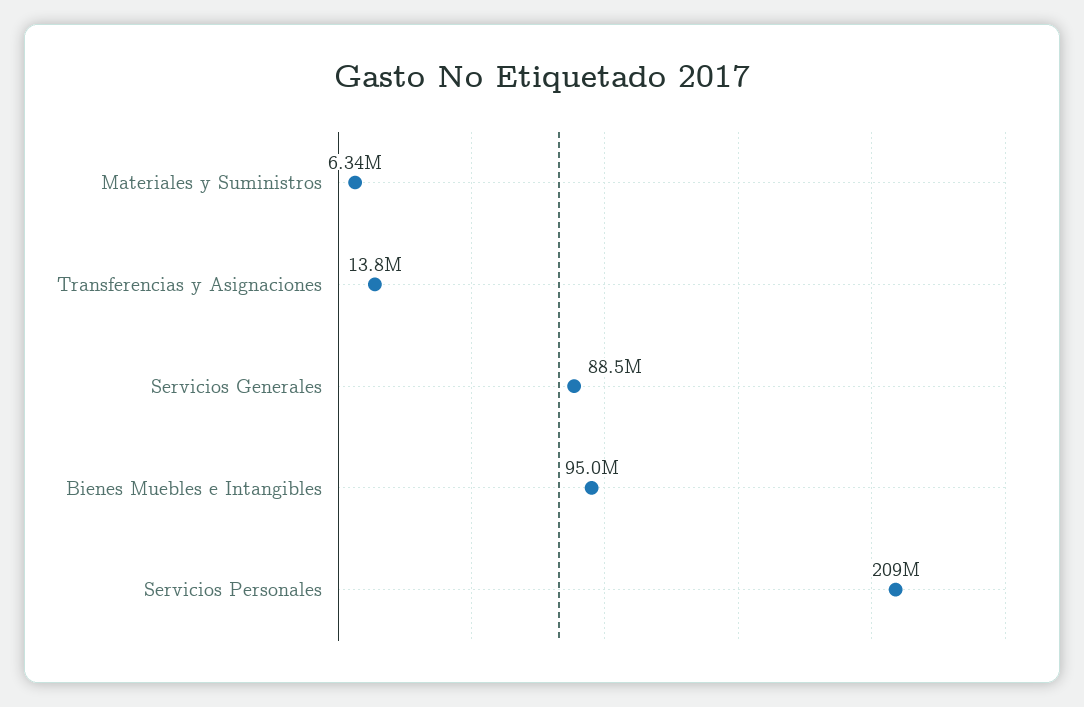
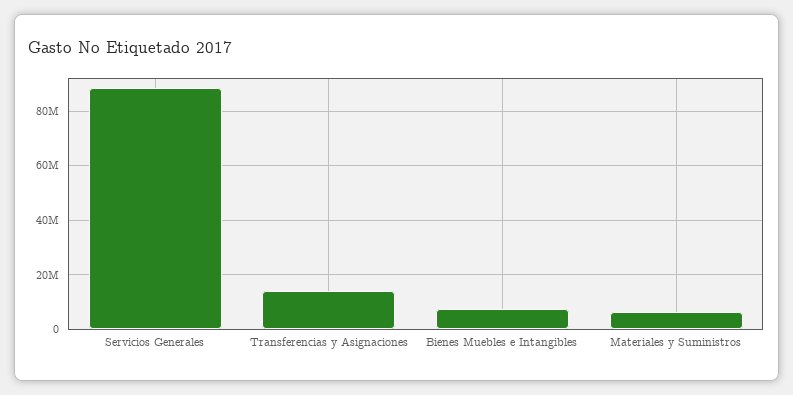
  {
    "Materiales y Suministros": 6340000,
    "Transferencias y Asignaciones": 13800000,
    "Servicios Generales": 88500000,
-   "Bienes Muebles e Intangibles": 95000000,
+   "Bienes Muebles e Intangibles": 7500000
-   "Servicios Personales": 209000000
  }

